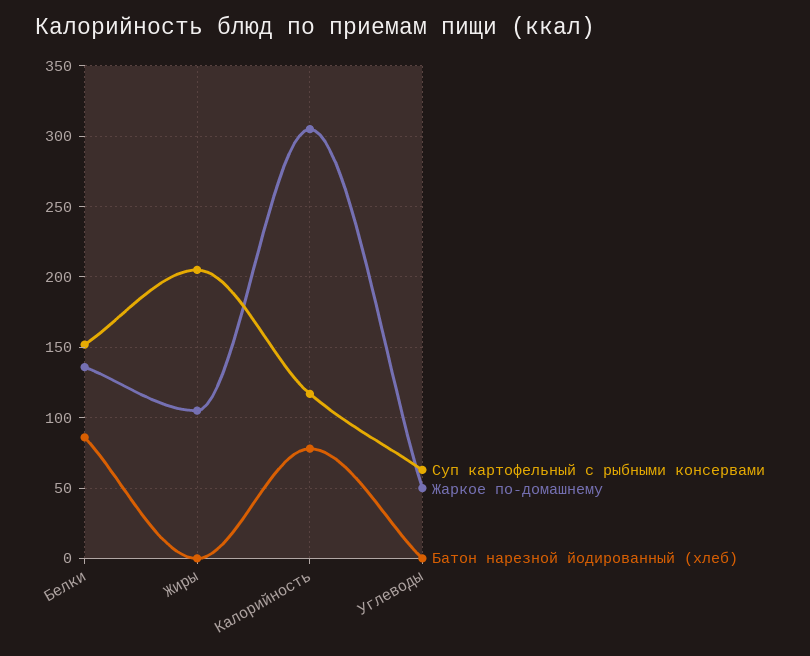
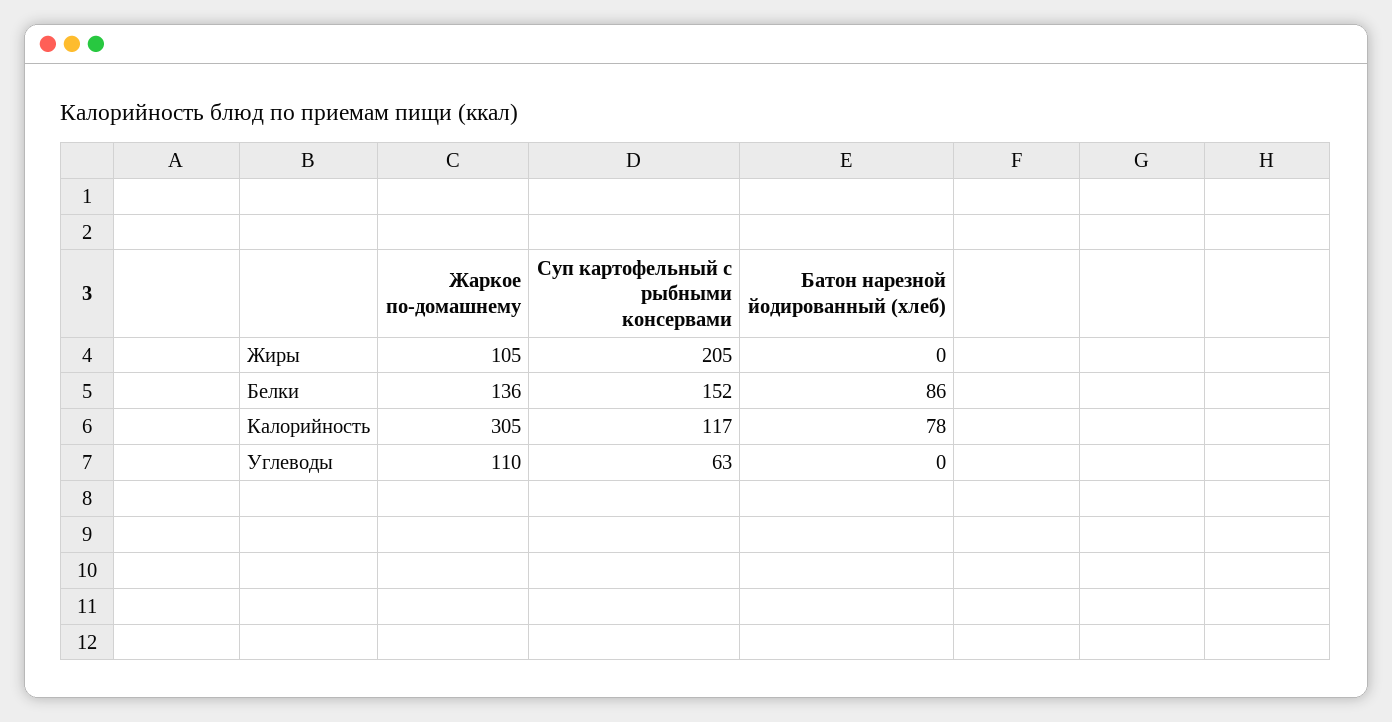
  {
    "Суп картофельный с рыбными консервами": {
      "Белки": 152,
      "Жиры": 205,
      "Калорийность": 117,
      "Углеводы": 63
    },
    "Жаркое по-домашнему": {
      "Белки": 136,
      "Жиры": 105,
      "Калорийность": 305,
-     "Углеводы": 50
+     "Углеводы": 110
    },
    "Батон нарезной йодированный (хлеб)": {
      "Белки": 86,
      "Жиры": 0,
      "Калорийность": 78,
      "Углеводы": 0
    }
  }

